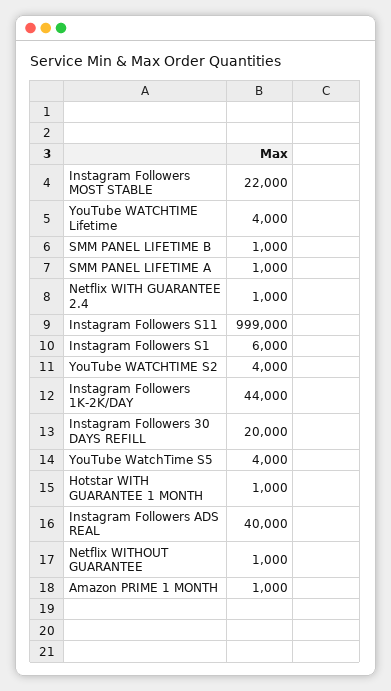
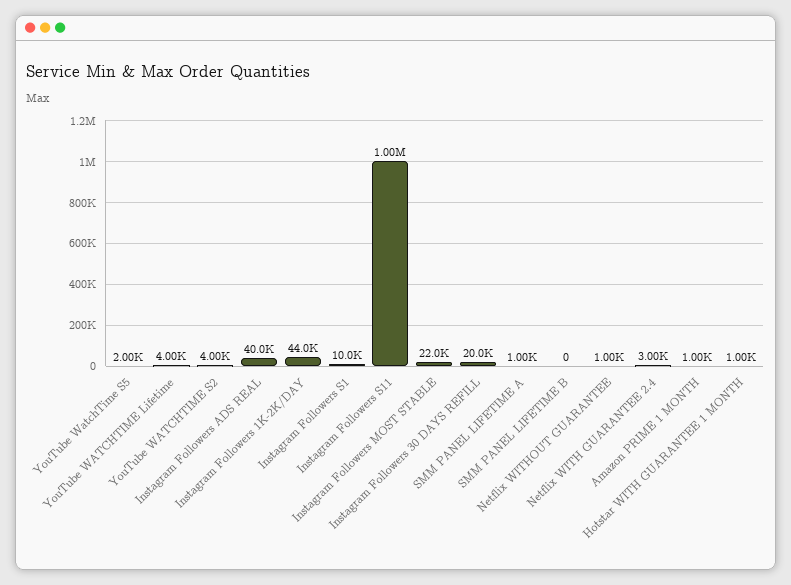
  {
    "Instagram Followers MOST STABLE": 22000,
    "YouTube WATCHTIME Lifetime": 4000,
-   "SMM PANEL LIFETIME B": 1000,
+   "SMM PANEL LIFETIME B": 0,
    "SMM PANEL LIFETIME A": 1000,
-   "Netflix WITH GUARANTEE 2.4": 1000,
+   "Netflix WITH GUARANTEE 2.4": 3000,
-   "Instagram Followers S11": 999000,
+   "Instagram Followers S11": 1000000,
-   "Instagram Followers S1": 6000,
+   "Instagram Followers S1": 10000,
    "YouTube WATCHTIME S2": 4000,
    "Instagram Followers 1K-2K/DAY": 44000,
    "Instagram Followers 30 DAYS REFILL": 20000,
-   "YouTube WatchTime S5": 4000,
+   "YouTube WatchTime S5": 2000,
    "Hotstar WITH GUARANTEE 1 MONTH": 1000,
    "Instagram Followers ADS REAL": 40000,
    "Netflix WITHOUT GUARANTEE": 1000,
    "Amazon PRIME 1 MONTH": 1000
  }

